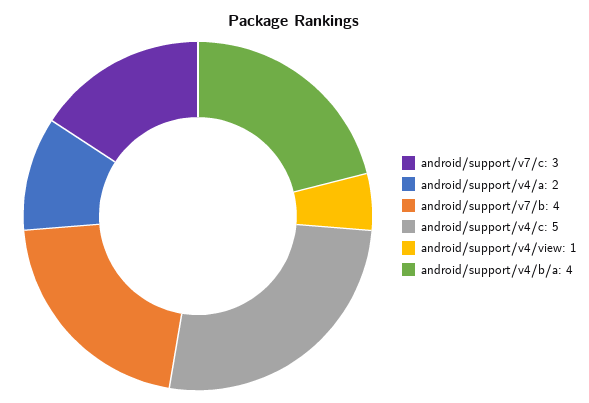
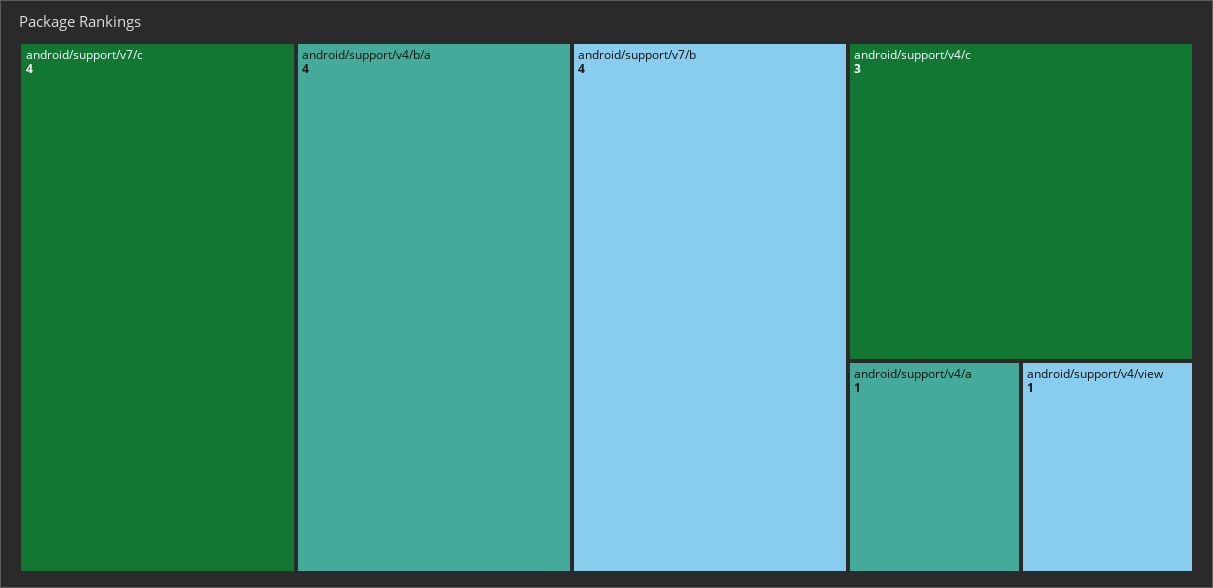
  {
-   "android/support/v7/c": 3,
+   "android/support/v7/c": 4,
-   "android/support/v4/a": 2,
+   "android/support/v4/a": 1,
    "android/support/v7/b": 4,
-   "android/support/v4/c": 5,
+   "android/support/v4/c": 3,
    "android/support/v4/view": 1,
    "android/support/v4/b/a": 4
  }

